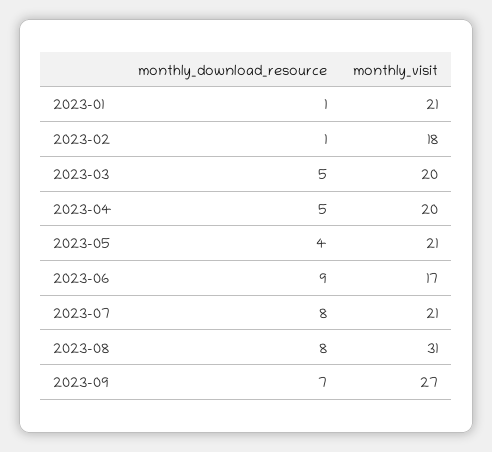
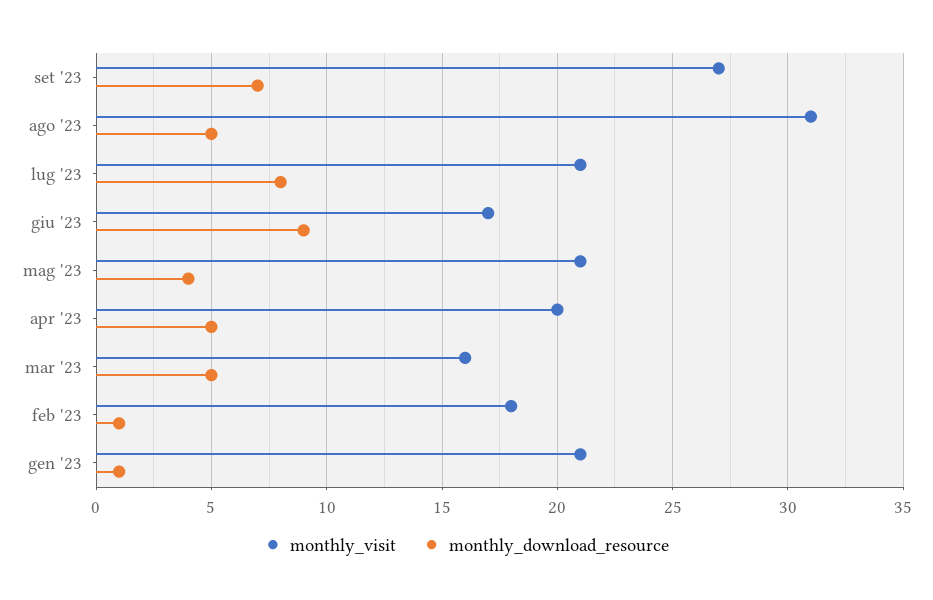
  {
    "monthly_download_resource": {
      "2023-01": 1,
      "2023-02": 1,
      "2023-03": 5,
      "2023-04": 5,
      "2023-05": 4,
      "2023-06": 9,
      "2023-07": 8,
-     "2023-08": 8,
+     "2023-08": 5,
      "2023-09": 7
    },
    "monthly_visit": {
      "2023-01": 21,
      "2023-02": 18,
-     "2023-03": 20,
+     "2023-03": 16,
      "2023-04": 20,
      "2023-05": 21,
      "2023-06": 17,
      "2023-07": 21,
      "2023-08": 31,
      "2023-09": 27
    }
  }

